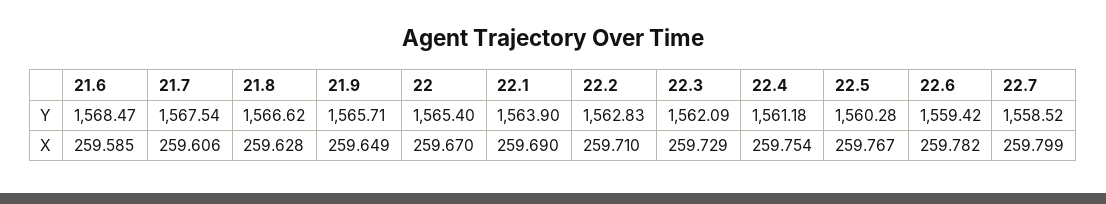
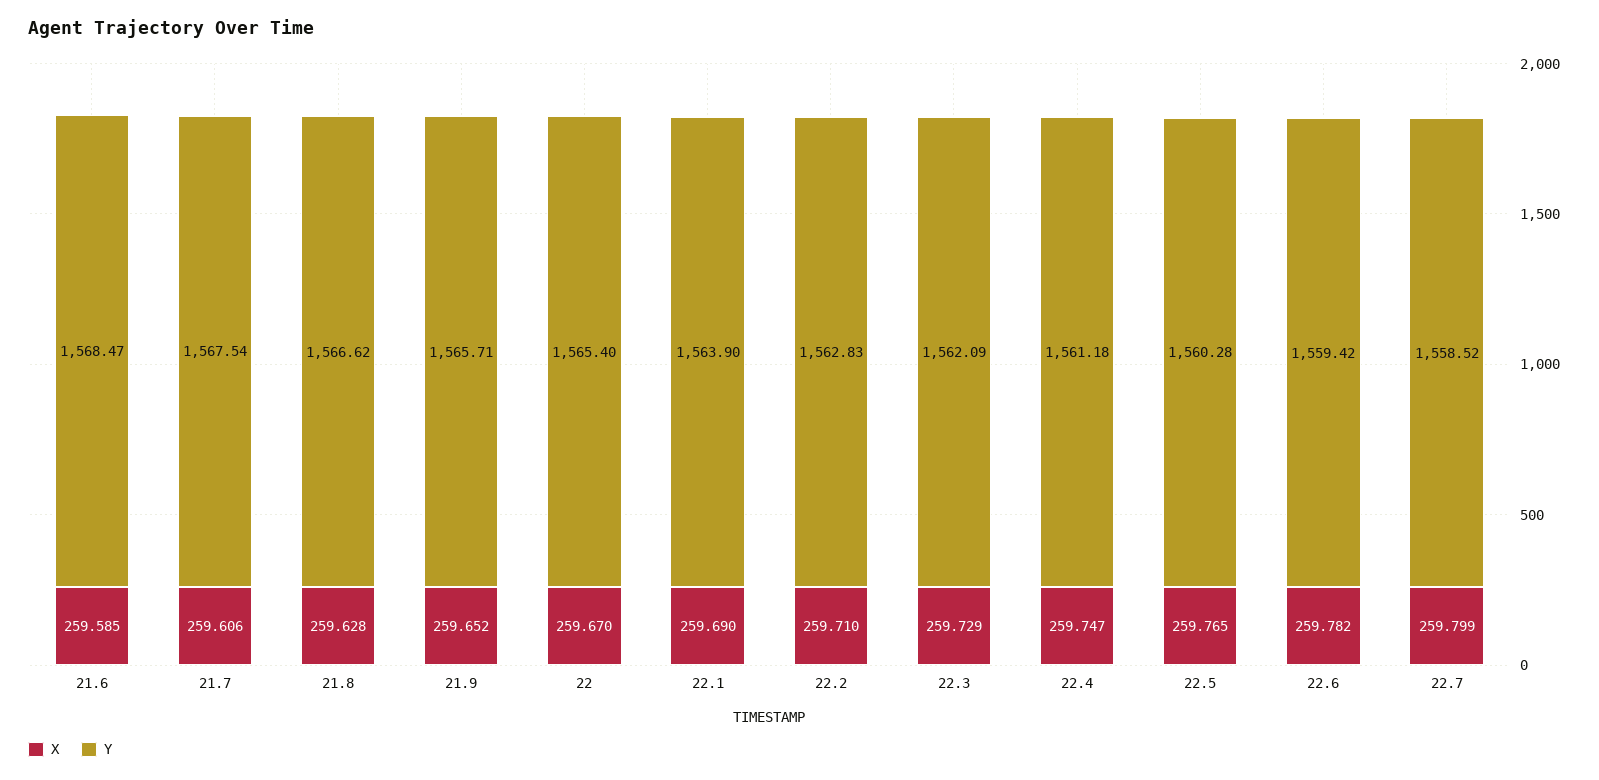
  {
    "Y": {
      "21.6": 1568.47,
      "21.7": 1567.54,
      "21.8": 1566.62,
      "21.9": 1565.71,
      "22": 1565.4,
      "22.1": 1563.9,
      "22.2": 1562.83,
      "22.3": 1562.09,
      "22.4": 1561.18,
      "22.5": 1560.28,
      "22.6": 1559.42,
      "22.7": 1558.52
    },
    "X": {
      "21.6": 259.585,
      "21.7": 259.606,
      "21.8": 259.628,
-     "21.9": 259.649,
+     "21.9": 259.652,
      "22": 259.67,
      "22.1": 259.69,
      "22.2": 259.71,
      "22.3": 259.729,
-     "22.4": 259.754,
+     "22.4": 259.747,
-     "22.5": 259.767,
+     "22.5": 259.765,
      "22.6": 259.782,
      "22.7": 259.799
    }
  }

